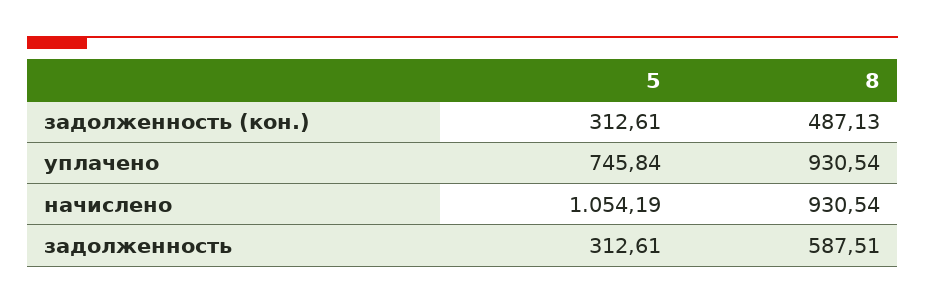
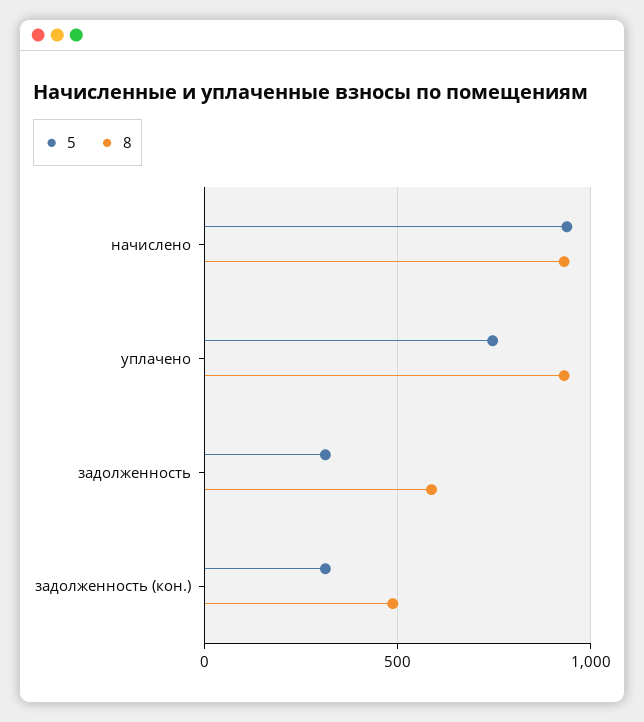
  {
    "5": {
      "задолженность (кон.)": 312.61,
      "уплачено": 745.84,
-     "начислено": 1054.19,
+     "начислено": 950,
      "задолженность": 312.61
    },
    "8": {
      "задолженность (кон.)": 487.13,
      "уплачено": 930.54,
      "начислено": 930.54,
      "задолженность": 587.51
    }
  }

